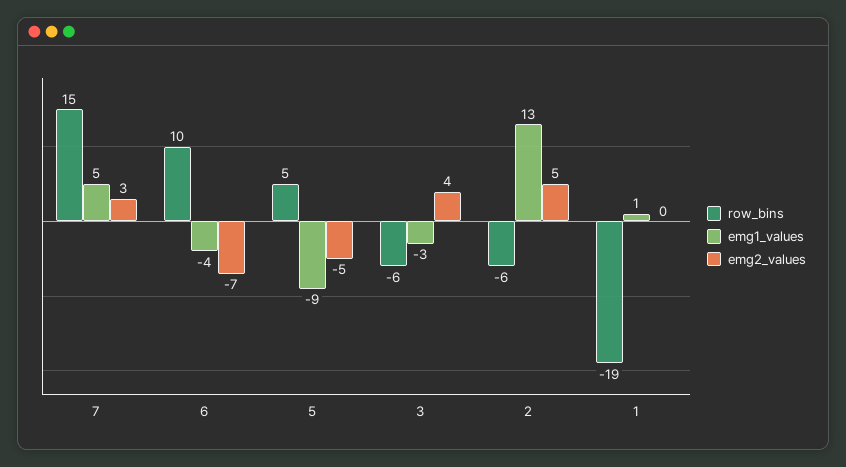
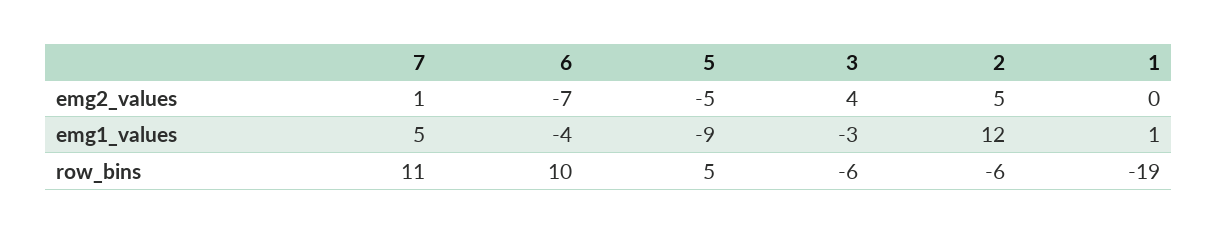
  {
    "row_bins": {
-     "7": 15,
+     "7": 11,
      "6": 10,
      "5": 5,
      "3": -6,
      "2": -6,
      "1": -19
    },
    "emg1_values": {
      "7": 5,
      "6": -4,
      "5": -9,
      "3": -3,
-     "2": 13,
+     "2": 12,
      "1": 1
    },
    "emg2_values": {
-     "7": 3,
+     "7": 1,
      "6": -7,
      "5": -5,
      "3": 4,
      "2": 5,
      "1": 0
    }
  }

